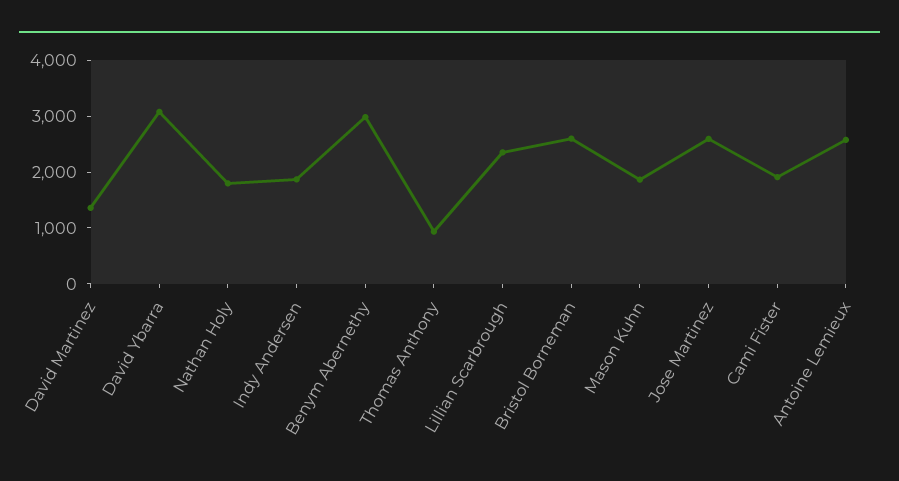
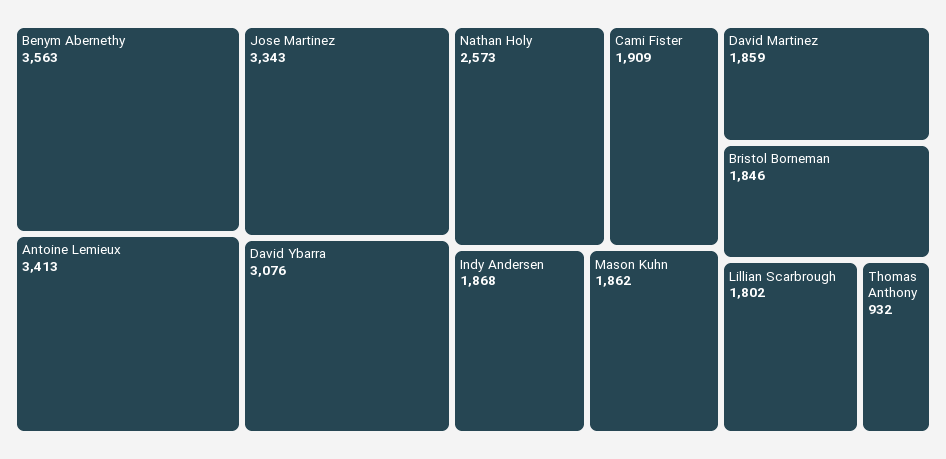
  {
-   "David Martinez": 1400,
+   "David Martinez": 1859,
    "David Ybarra": 3076,
-   "Nathan Holy": 1800,
+   "Nathan Holy": 2573,
    "Indy Andersen": 1868,
-   "Benym Abernethy": 3000,
+   "Benym Abernethy": 3563,
    "Thomas Anthony": 932,
-   "Lillian Scarbrough": 2400,
+   "Lillian Scarbrough": 1802,
-   "Bristol Borneman": 2600,
+   "Bristol Borneman": 1846,
    "Mason Kuhn": 1862,
-   "Jose Martinez": 2600,
+   "Jose Martinez": 3343,
    "Cami Fister": 1909,
-   "Antoine Lemieux": 2600
+   "Antoine Lemieux": 3413
  }

